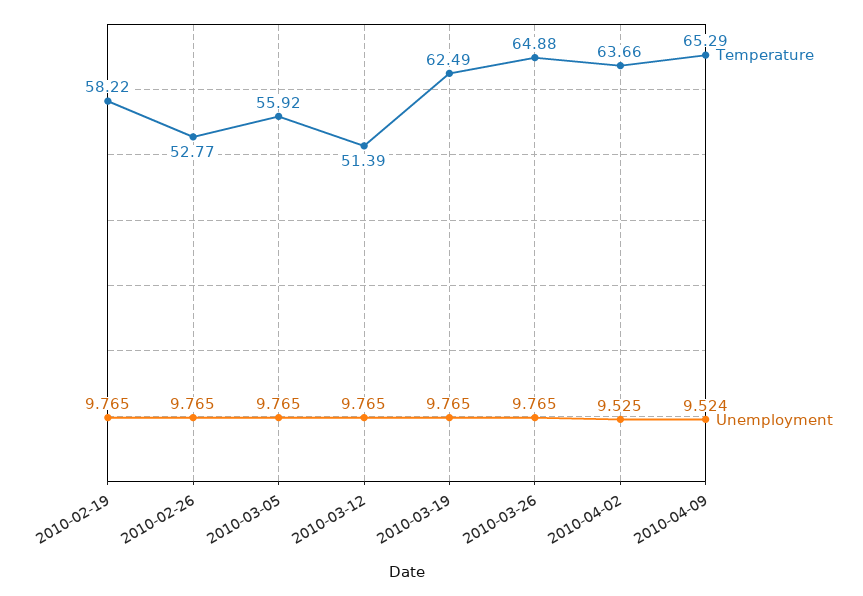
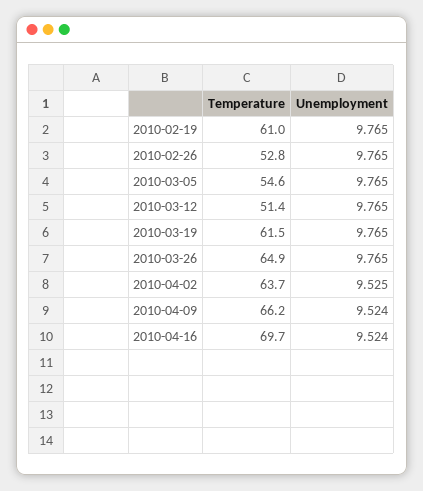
  {
    "Temperature": {
-     "2010-02-19": 58.22,
+     "2010-02-19": 61,
      "2010-02-26": 52.77,
-     "2010-03-05": 55.92,
+     "2010-03-05": 54.6,
      "2010-03-12": 51.39,
-     "2010-03-19": 62.49,
+     "2010-03-19": 61.5,
      "2010-03-26": 64.88,
      "2010-04-02": 63.66,
-     "2010-04-09": 65.29
+     "2010-04-09": 66.2,
+     "2010-04-16": 69.7
    },
    "Unemployment": {
      "2010-02-19": 9.765,
      "2010-02-26": 9.765,
      "2010-03-05": 9.765,
      "2010-03-12": 9.765,
      "2010-03-19": 9.765,
      "2010-03-26": 9.765,
      "2010-04-02": 9.525,
-     "2010-04-09": 9.524
+     "2010-04-09": 9.524,
+     "2010-04-16": 9.524
    }
  }

